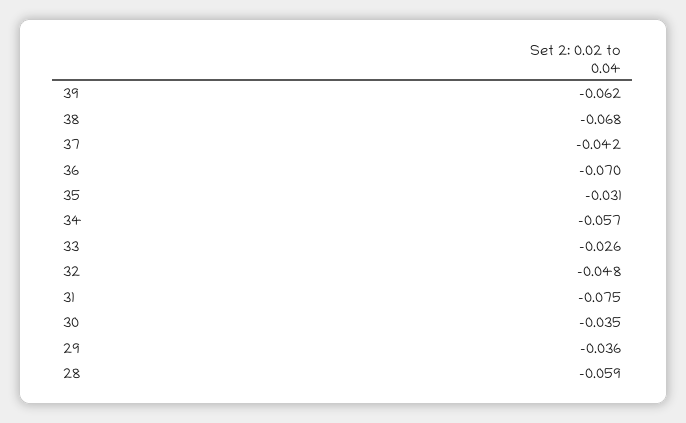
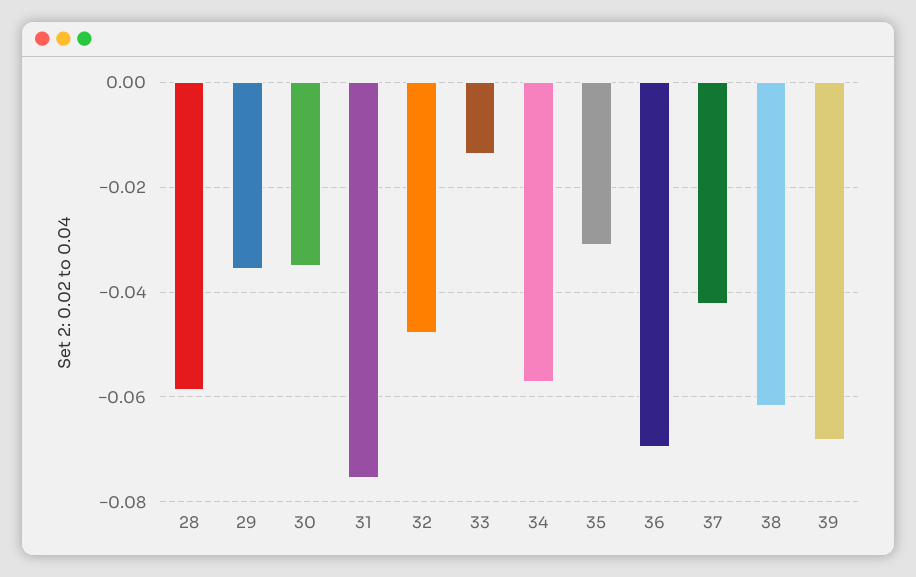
  {
-   "39": -0.062,
+   "39": -0.068,
-   "38": -0.068,
+   "38": -0.062,
    "37": -0.042,
    "36": -0.07,
    "35": -0.031,
    "34": -0.057,
-   "33": -0.026,
+   "33": -0.014,
    "32": -0.048,
    "31": -0.075,
    "30": -0.035,
    "29": -0.036,
    "28": -0.059
  }

